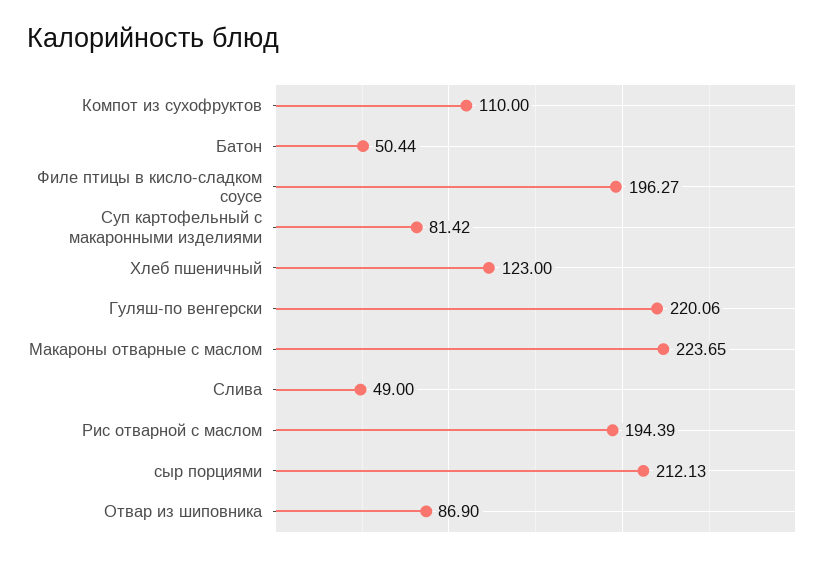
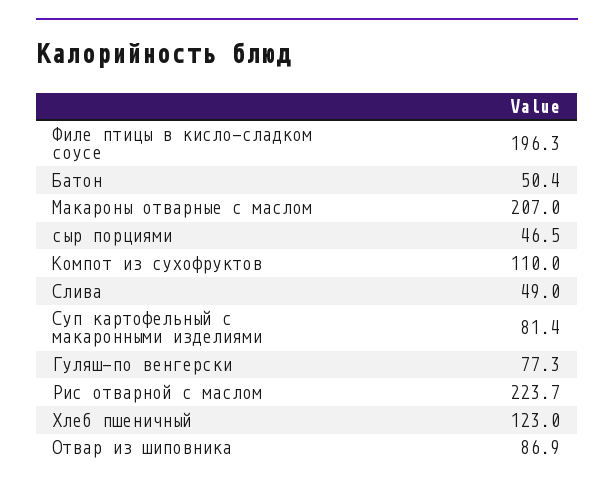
  {
    "Компот из сухофруктов": 110,
    "Батон": 50.44,
    "Филе птицы в кисло-сладком соусе": 196.27,
    "Суп картофельный с макаронными изделиями": 81.42,
    "Хлеб пшеничный": 123,
-   "Гуляш-по венгерски": 220.06,
+   "Гуляш-по венгерски": 77.3,
-   "Макароны отварные с маслом": 223.65,
+   "Макароны отварные с маслом": 207,
    "Слива": 49,
-   "Рис отварной с маслом": 194.39,
+   "Рис отварной с маслом": 223.7,
-   "сыр порциями": 212.13,
+   "сыр порциями": 46.5,
    "Отвар из шиповника": 86.9
  }

